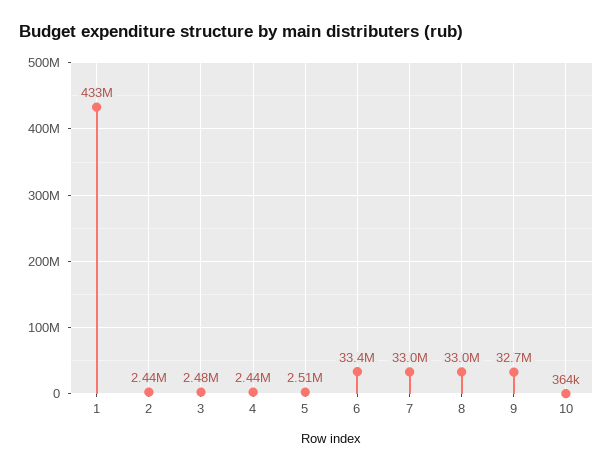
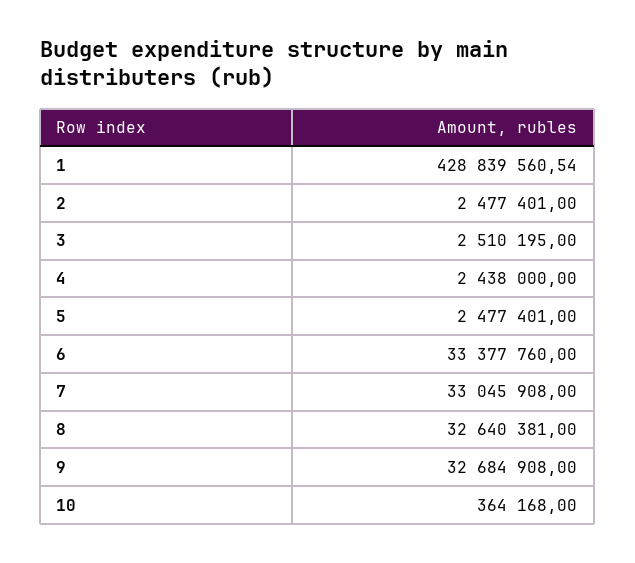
  {
-   "1": 433000000,
+   "1": 428839560.54,
-   "2": 2440000,
+   "2": 2477401,
-   "3": 2480000,
+   "3": 2510195,
    "4": 2438000,
-   "5": 2510000,
+   "5": 2477401,
    "6": 33377760,
    "7": 33045908,
-   "8": 33000000,
+   "8": 32640381,
    "9": 32684908,
    "10": 364168
  }

